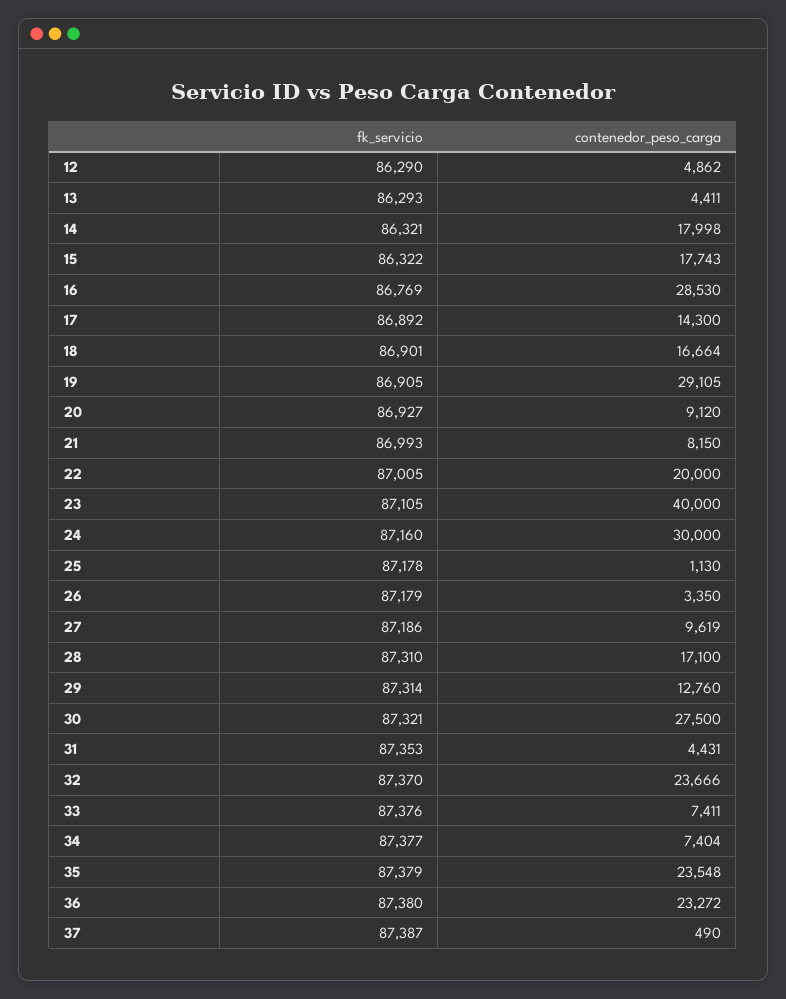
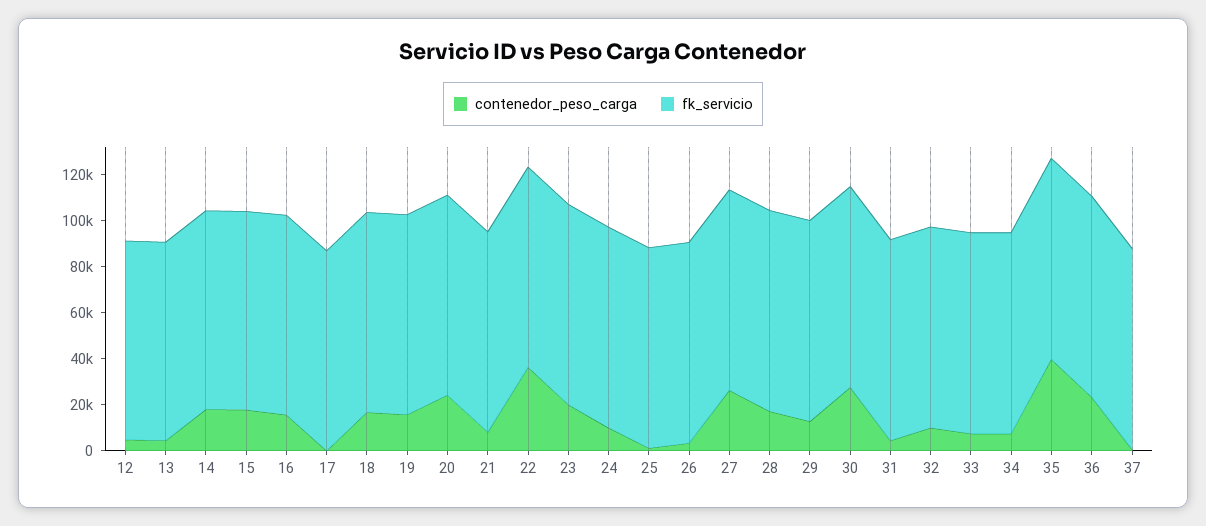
  {
    "fk_servicio": {
      "12": 86290,
      "13": 86293,
      "14": 86321,
      "15": 86322,
      "16": 86769,
      "17": 86892,
      "18": 86901,
      "19": 86905,
      "20": 86927,
      "21": 86993,
      "22": 87005,
      "23": 87105,
      "24": 87160,
      "25": 87178,
      "26": 87179,
      "27": 87186,
      "28": 87310,
      "29": 87314,
      "30": 87321,
      "31": 87353,
      "32": 87370,
      "33": 87376,
      "34": 87377,
      "35": 87379,
      "36": 87380,
      "37": 87387
    },
    "contenedor_peso_carga": {
      "12": 4862,
      "13": 4411,
      "14": 17998,
      "15": 17743,
-     "16": 28530,
+     "16": 15000,
-     "17": 14300,
+     "17": 0,
      "18": 16664,
-     "19": 29105,
+     "19": 15000,
-     "20": 9120,
+     "20": 25000,
      "21": 8150,
-     "22": 20000,
+     "22": 35000,
-     "23": 40000,
+     "23": 20000,
-     "24": 30000,
+     "24": 10000,
      "25": 1130,
      "26": 3350,
-     "27": 9619,
+     "27": 25000,
      "28": 17100,
      "29": 12760,
      "30": 27500,
      "31": 4431,
-     "32": 23666,
+     "32": 10000,
      "33": 7411,
      "34": 7404,
-     "35": 23548,
+     "35": 40000,
      "36": 23272,
      "37": 490
    }
  }

